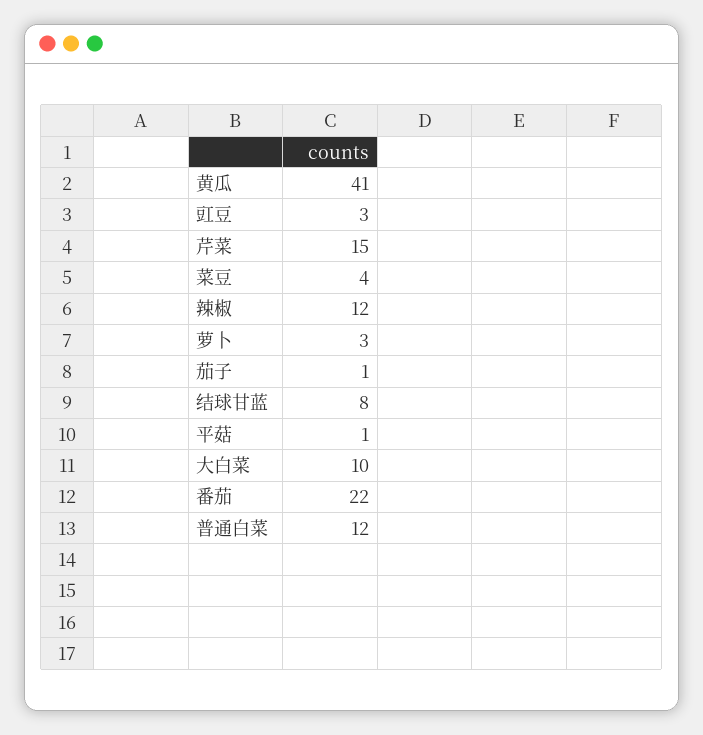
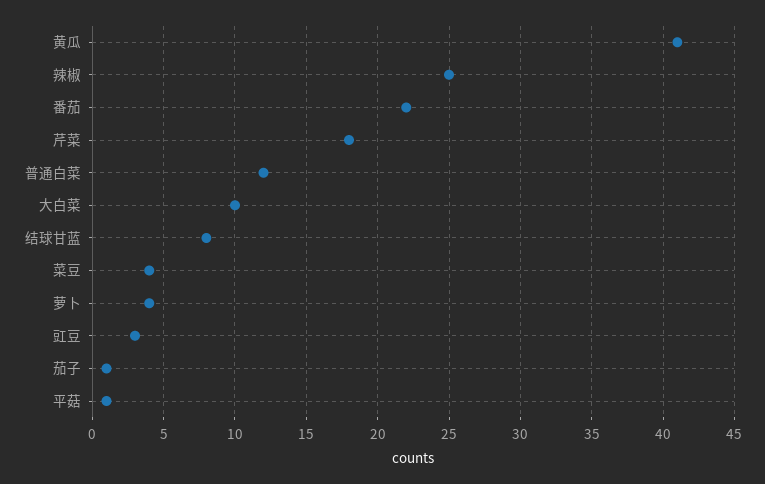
  {
    "黄瓜": 41,
    "豇豆": 3,
-   "芹菜": 15,
+   "芹菜": 18,
    "菜豆": 4,
-   "辣椒": 12,
+   "辣椒": 25,
-   "萝卜": 3,
+   "萝卜": 4,
    "茄子": 1,
    "结球甘蓝": 8,
    "平菇": 1,
    "大白菜": 10,
    "番茄": 22,
    "普通白菜": 12
  }

